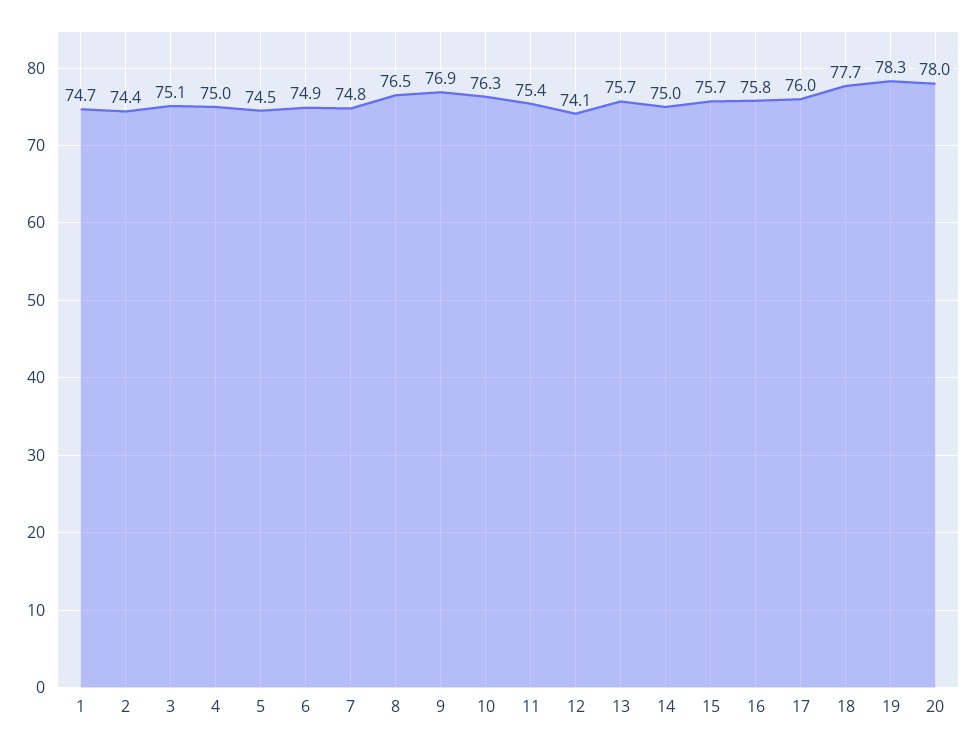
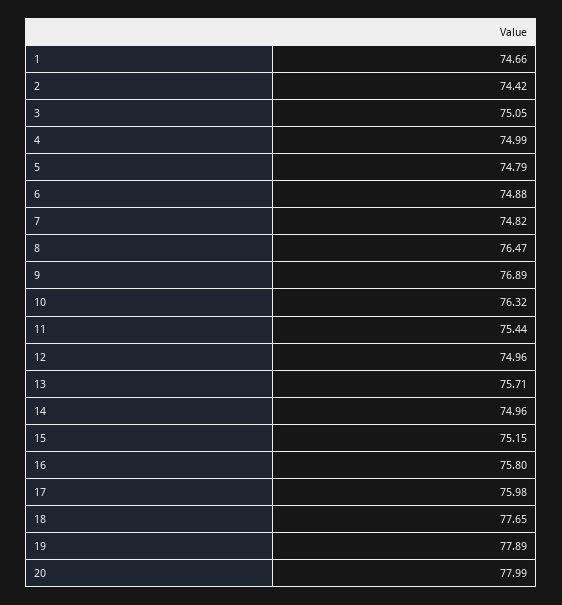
  {
    "1": 74.66,
    "2": 74.42,
    "3": 75.05,
    "4": 74.99,
-   "5": 74.5,
+   "5": 74.79,
    "6": 74.88,
    "7": 74.82,
    "8": 76.47,
    "9": 76.89,
    "10": 76.32,
    "11": 75.44,
-   "12": 74.1,
+   "12": 74.96,
    "13": 75.71,
    "14": 74.96,
-   "15": 75.7,
+   "15": 75.15,
    "16": 75.8,
    "17": 75.98,
    "18": 77.65,
-   "19": 78.3,
+   "19": 77.89,
    "20": 77.99
  }

